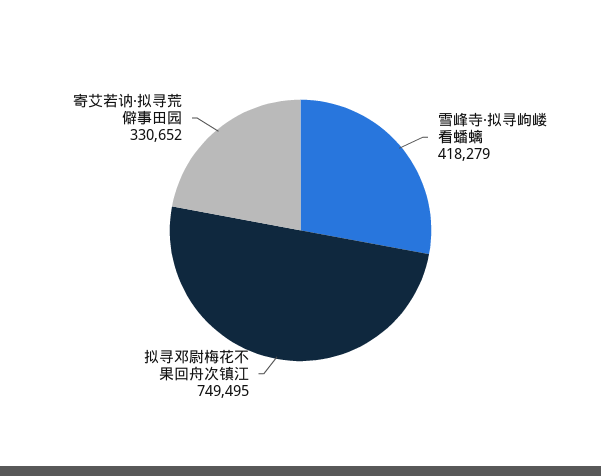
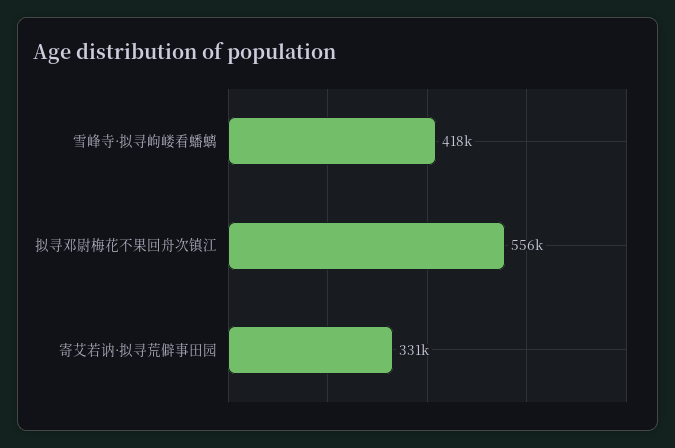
  {
    "雪峰寺·拟寻岣嵝看蟠螭": 418279,
-   "拟寻邓尉梅花不果回舟次镇江": 749495,
+   "拟寻邓尉梅花不果回舟次镇江": 556000,
    "寄艾若讷·拟寻荒僻事田园": 330652
  }

